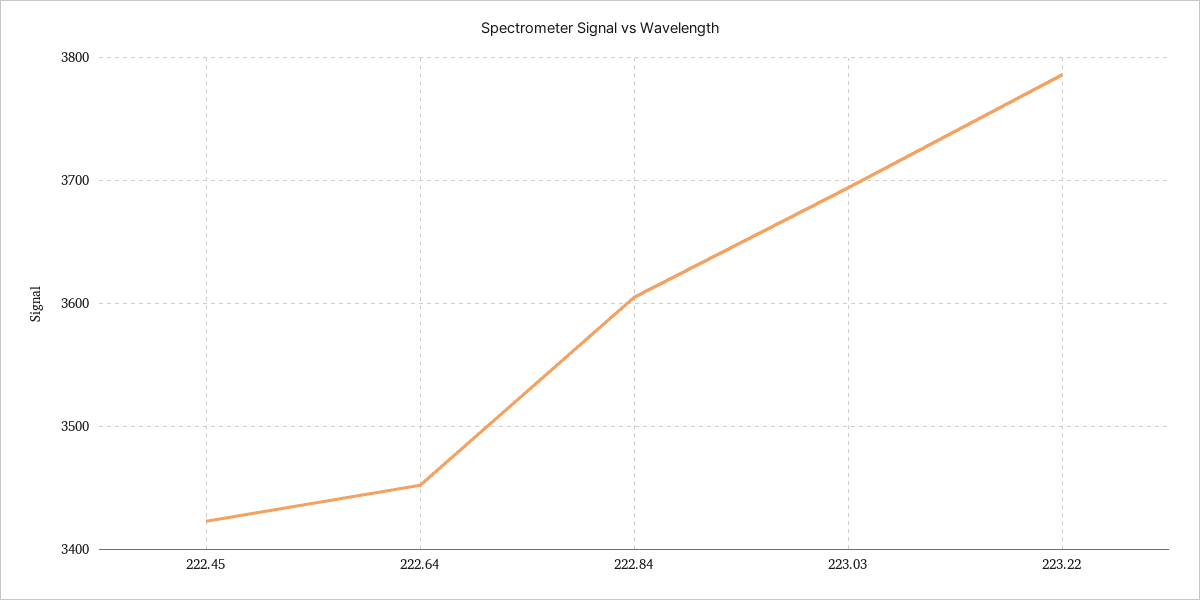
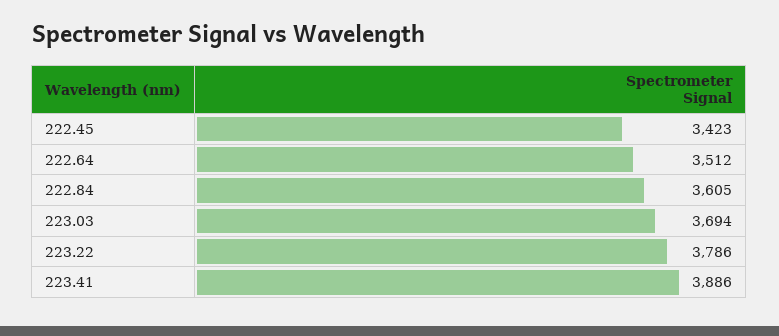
  {
    "222.45": 3423,
-   "222.64": 3450,
+   "222.64": 3512,
    "222.84": 3605,
    "223.03": 3694,
-   "223.22": 3786
+   "223.22": 3786,
+   "223.41": 3886
  }

